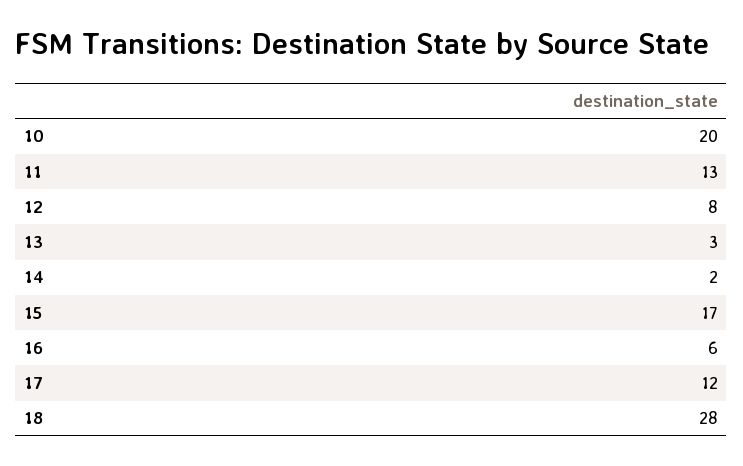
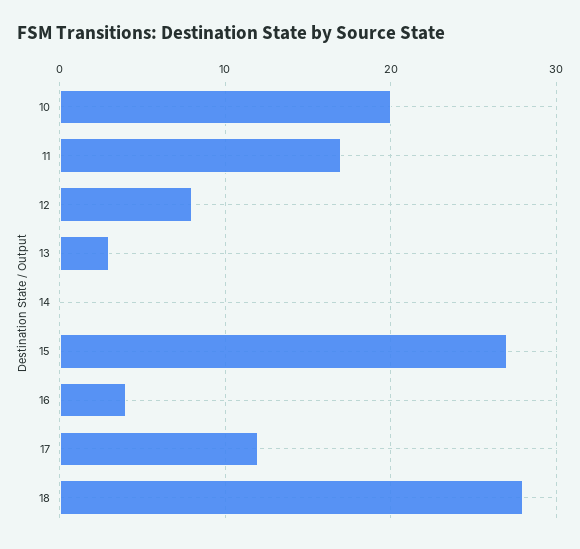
  {
    "10": 20,
-   "11": 13,
+   "11": 17,
    "12": 8,
    "13": 3,
-   "14": 2,
+   "14": 0,
-   "15": 17,
+   "15": 27,
-   "16": 6,
+   "16": 4,
    "17": 12,
    "18": 28
  }

